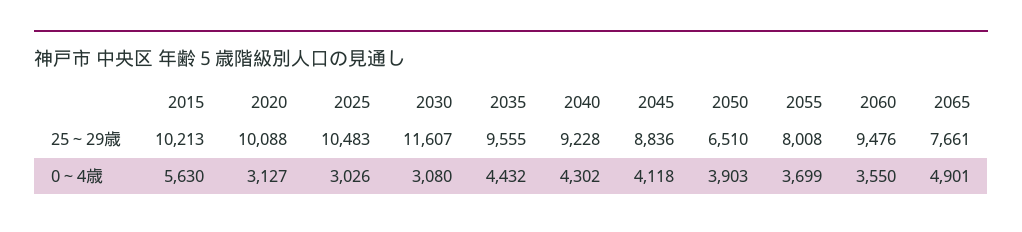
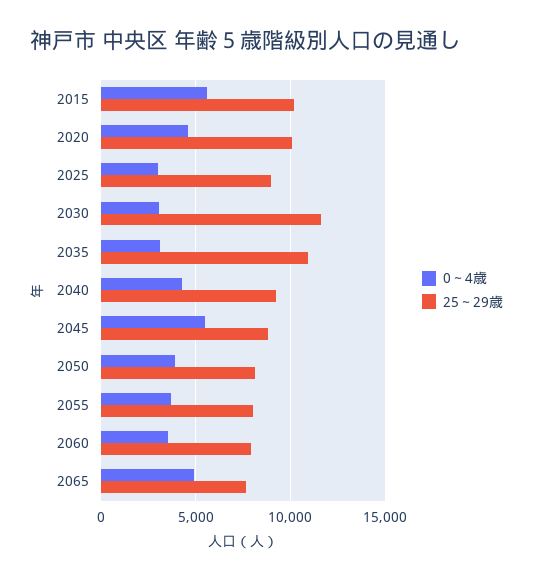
  {
    "25～29歳": {
      "2015": 10213,
      "2020": 10088,
-     "2025": 10483,
+     "2025": 9000,
      "2030": 11607,
-     "2035": 9555,
+     "2035": 11000,
      "2040": 9228,
      "2045": 8836,
-     "2050": 6510,
+     "2050": 8000,
      "2055": 8008,
-     "2060": 9476,
+     "2060": 8000,
      "2065": 7661
    },
    "0～4歳": {
      "2015": 5630,
-     "2020": 3127,
+     "2020": 4500,
      "2025": 3026,
      "2030": 3080,
-     "2035": 4432,
+     "2035": 3000,
      "2040": 4302,
-     "2045": 4118,
+     "2045": 5500,
      "2050": 3903,
      "2055": 3699,
      "2060": 3550,
      "2065": 4901
    }
  }

